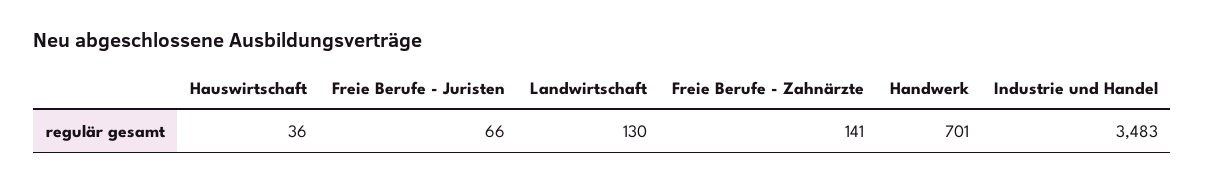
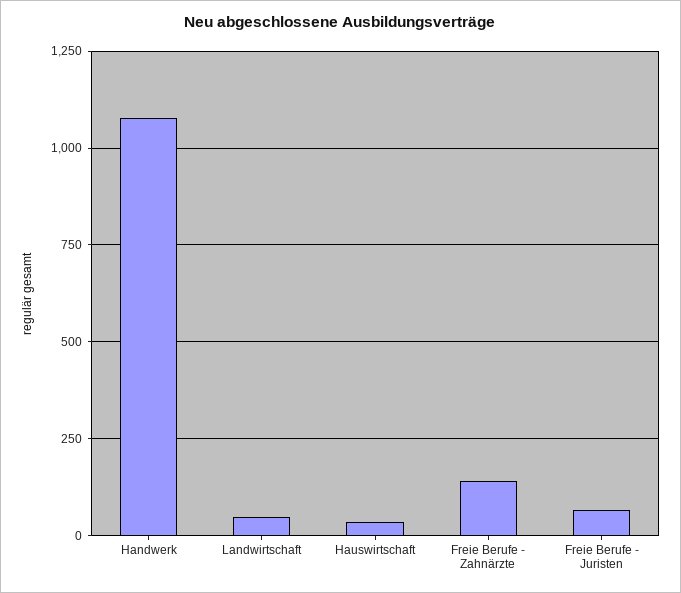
  {
    "Hauswirtschaft": 36,
    "Freie Berufe - Juristen": 66,
-   "Landwirtschaft": 130,
+   "Landwirtschaft": 50,
    "Freie Berufe - Zahnärzte": 141,
-   "Handwerk": 701,
+   "Handwerk": 1075
-   "Industrie und Handel": 3483
  }

